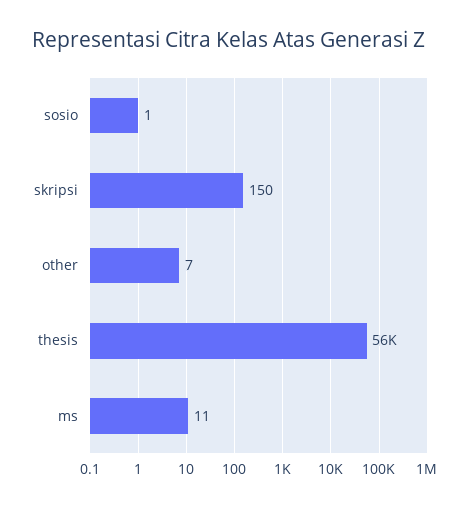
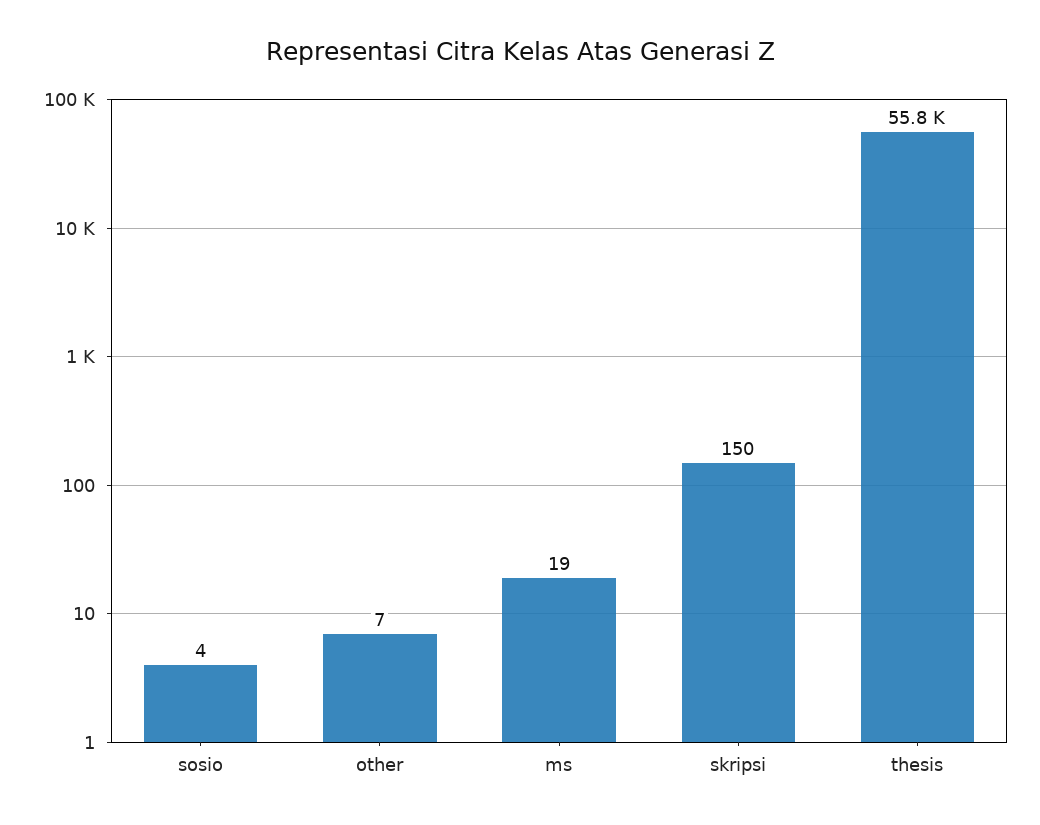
  {
-   "sosio": 1,
+   "sosio": 4,
    "skripsi": 150,
    "other": 7,
    "thesis": 55800,
-   "ms": 11
+   "ms": 19
  }

